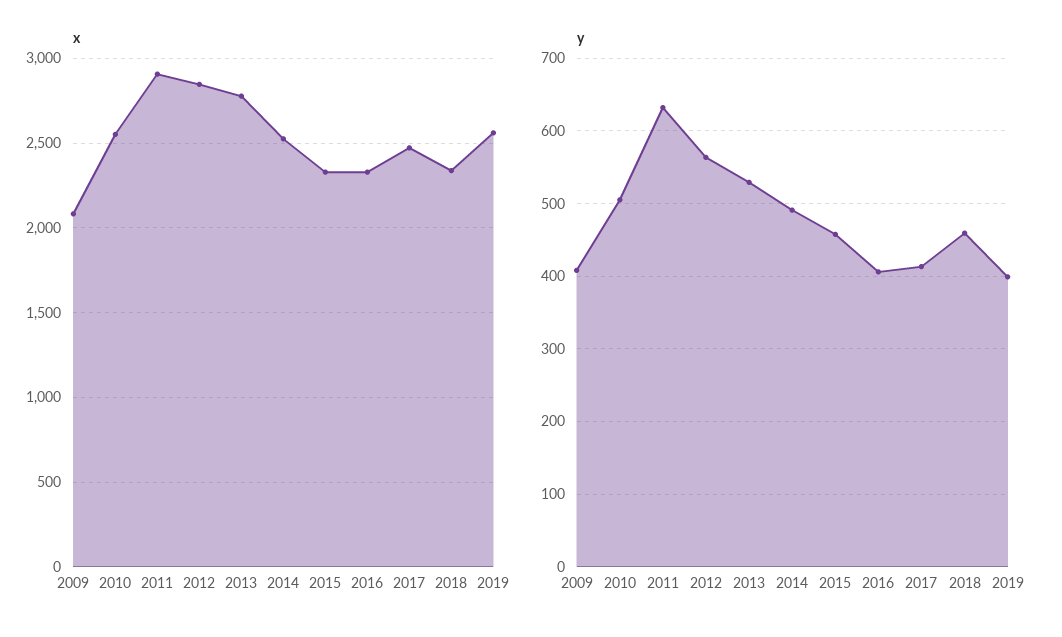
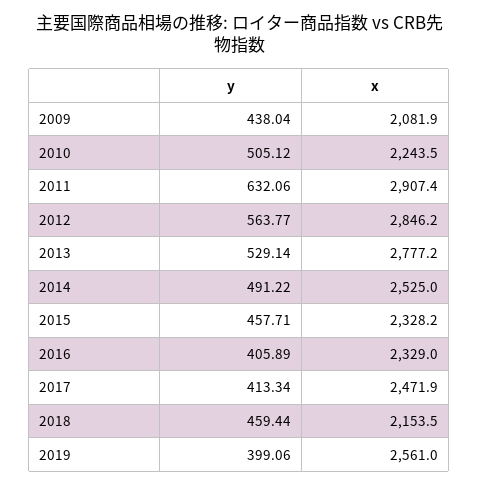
  {
    "x": {
      "2009": 2081.9,
-     "2010": 2550,
+     "2010": 2243.5,
      "2011": 2907.4,
      "2012": 2846.2,
      "2013": 2777.2,
      "2014": 2525,
      "2015": 2328.2,
      "2016": 2329,
      "2017": 2471.9,
-     "2018": 2350,
+     "2018": 2153.5,
      "2019": 2561
    },
    "y": {
-     "2009": 410,
+     "2009": 438.04,
      "2010": 505.12,
      "2011": 632.06,
      "2012": 563.77,
      "2013": 529.14,
      "2014": 491.22,
      "2015": 457.71,
      "2016": 405.89,
      "2017": 413.34,
      "2018": 459.44,
      "2019": 399.06
    }
  }

